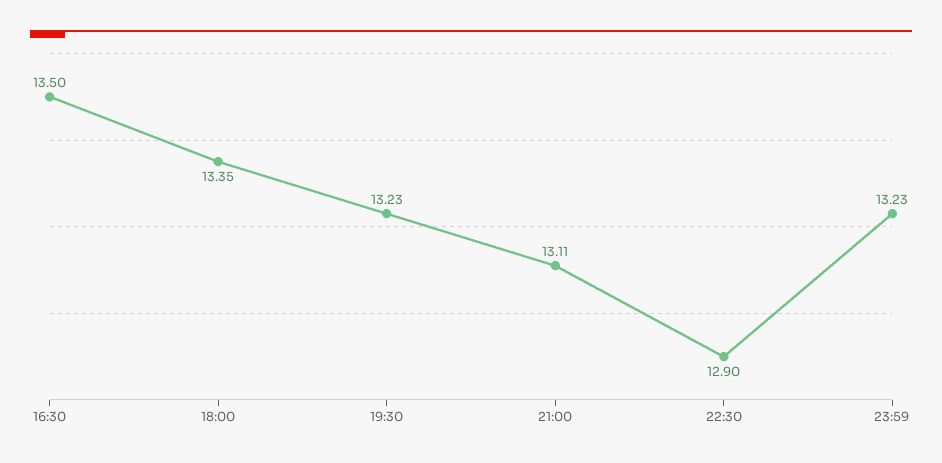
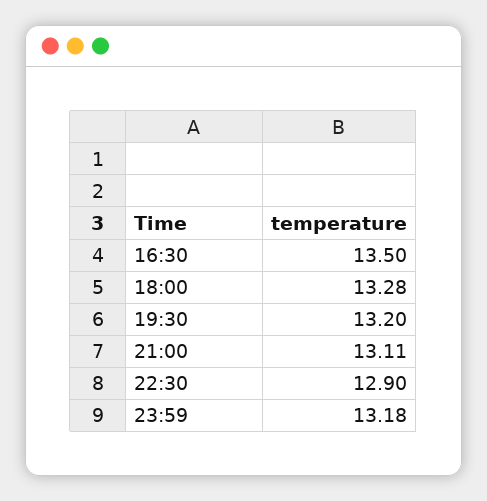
  {
    "16:30": 13.5,
-   "18:00": 13.35,
+   "18:00": 13.28,
-   "19:30": 13.23,
+   "19:30": 13.2,
    "21:00": 13.11,
    "22:30": 12.9,
-   "23:59": 13.23
+   "23:59": 13.18
  }

